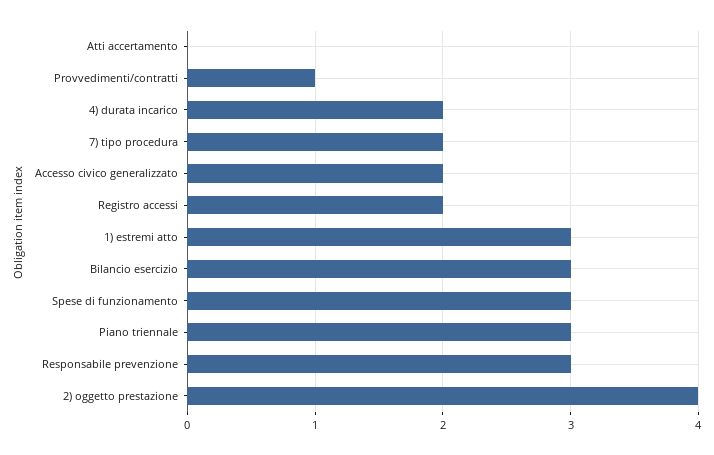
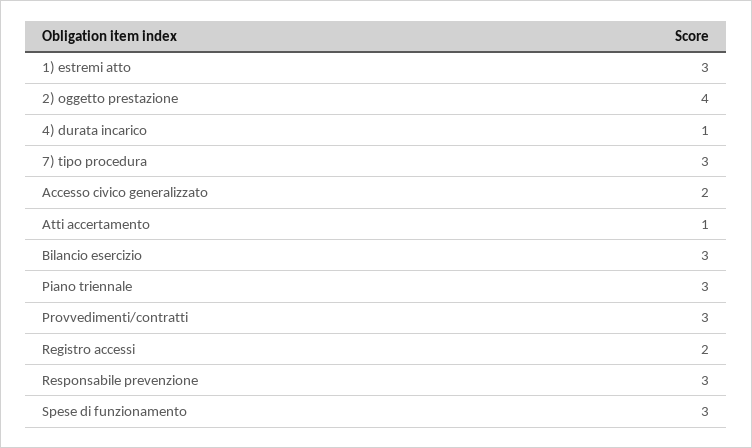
  {
-   "Atti accertamento": 0,
+   "Atti accertamento": 1,
-   "Provvedimenti/contratti": 1,
+   "Provvedimenti/contratti": 3,
-   "4) durata incarico": 2,
+   "4) durata incarico": 1,
-   "7) tipo procedura": 2,
+   "7) tipo procedura": 3,
    "Accesso civico generalizzato": 2,
    "Registro accessi": 2,
    "1) estremi atto": 3,
    "Bilancio esercizio": 3,
    "Spese di funzionamento": 3,
    "Piano triennale": 3,
    "Responsabile prevenzione": 3,
    "2) oggetto prestazione": 4
  }

